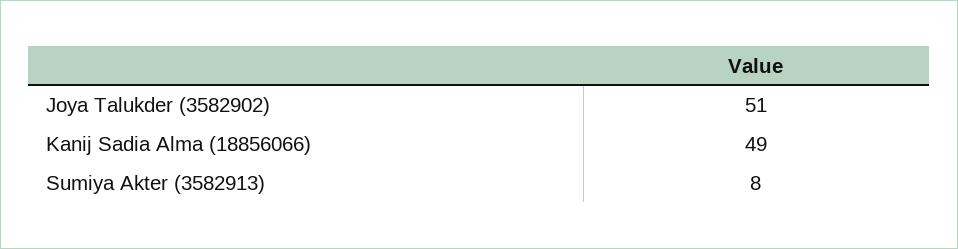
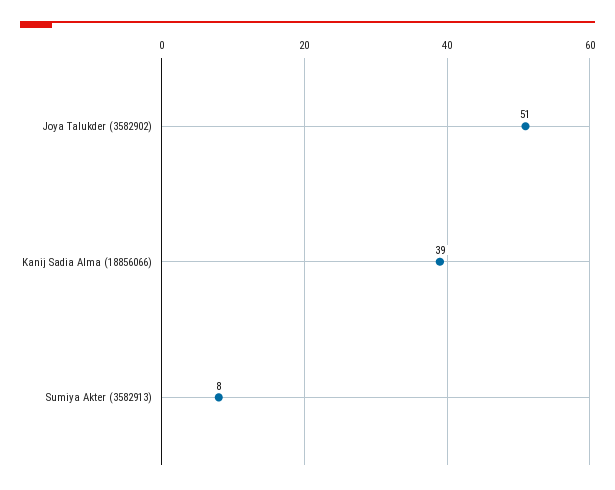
  {
    "Joya Talukder (3582902)": 51,
-   "Kanij Sadia Alma (18856066)": 49,
+   "Kanij Sadia Alma (18856066)": 39,
    "Sumiya Akter (3582913)": 8
  }

